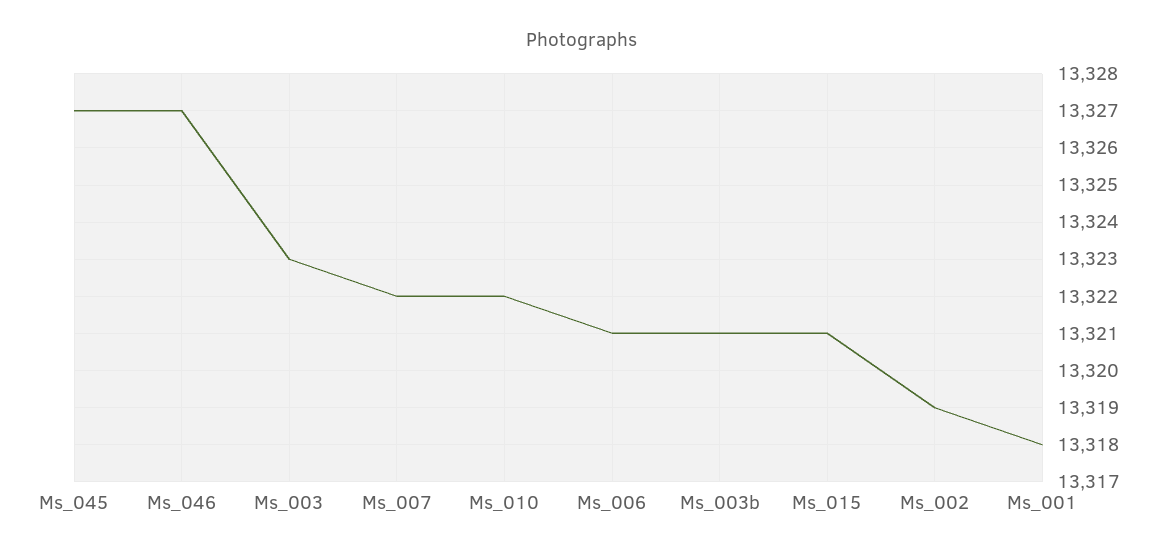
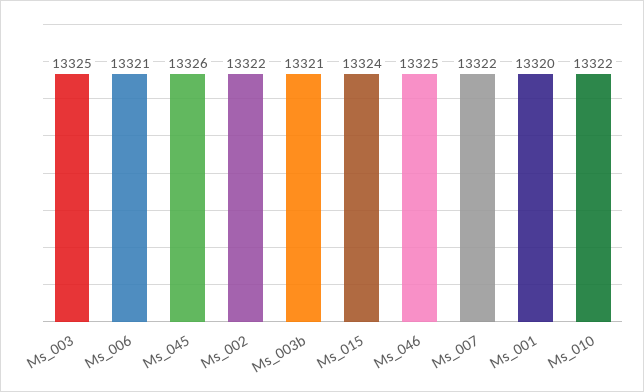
  {
-   "Ms_045": 13327,
+   "Ms_045": 13326,
-   "Ms_046": 13327,
+   "Ms_046": 13325,
-   "Ms_003": 13323,
+   "Ms_003": 13325,
    "Ms_007": 13322,
    "Ms_010": 13322,
    "Ms_006": 13321,
    "Ms_003b": 13321,
-   "Ms_015": 13321,
+   "Ms_015": 13324,
-   "Ms_002": 13319,
+   "Ms_002": 13322,
-   "Ms_001": 13318
+   "Ms_001": 13320
  }

